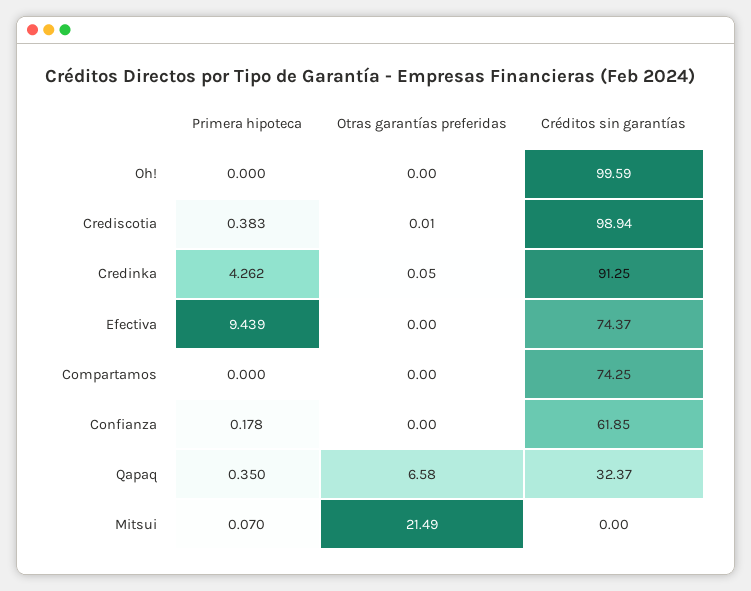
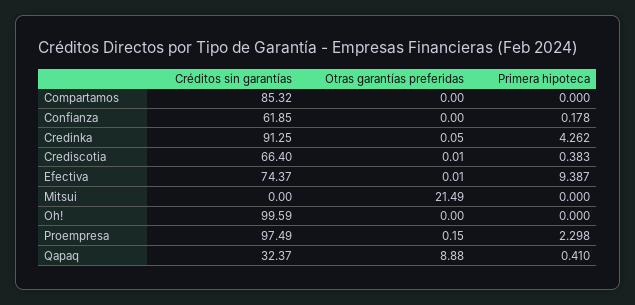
  {
    "Primera hipoteca": {
      "Oh!": 0,
      "Crediscotia": 0.383,
      "Credinka": 4.262,
-     "Efectiva": 9.439,
+     "Efectiva": 9.387,
      "Compartamos": 0,
      "Confianza": 0.178,
-     "Qapaq": 0.35,
+     "Qapaq": 0.41,
-     "Mitsui": 0.07
+     "Mitsui": 0,
+     "Proempresa": 2.298
    },
    "Otras garantías preferidas": {
      "Oh!": 0,
      "Crediscotia": 0.01,
      "Credinka": 0.05,
-     "Efectiva": 0,
+     "Efectiva": 0.01,
      "Compartamos": 0,
      "Confianza": 0,
-     "Qapaq": 6.58,
+     "Qapaq": 8.88,
-     "Mitsui": 21.49
+     "Mitsui": 21.49,
+     "Proempresa": 0.15
    },
    "Créditos sin garantías": {
      "Oh!": 99.59,
-     "Crediscotia": 98.94,
+     "Crediscotia": 66.4,
      "Credinka": 91.25,
      "Efectiva": 74.37,
-     "Compartamos": 74.25,
+     "Compartamos": 85.32,
      "Confianza": 61.85,
      "Qapaq": 32.37,
-     "Mitsui": 0
+     "Mitsui": 0,
+     "Proempresa": 97.49
    }
  }

